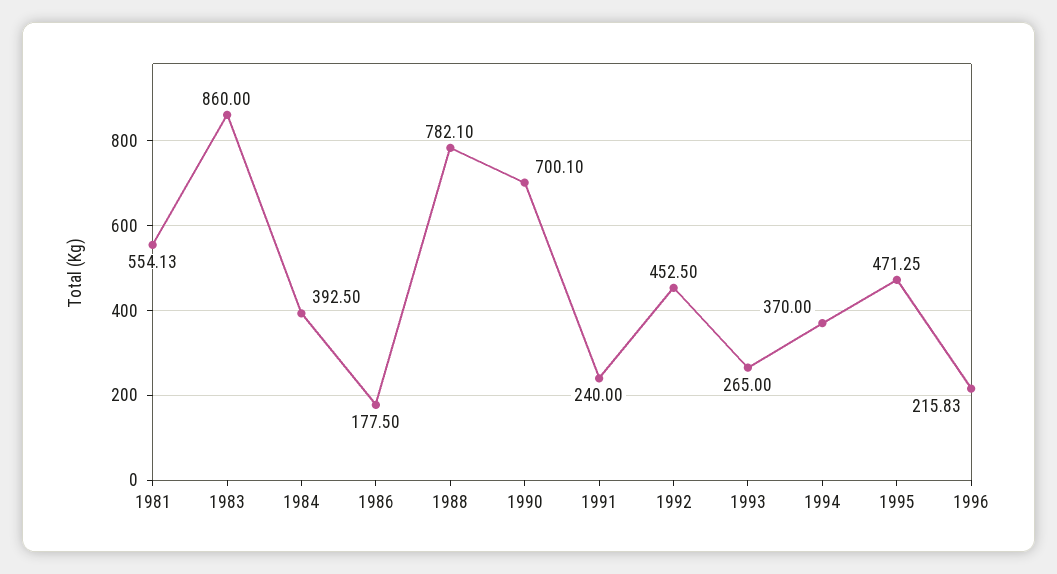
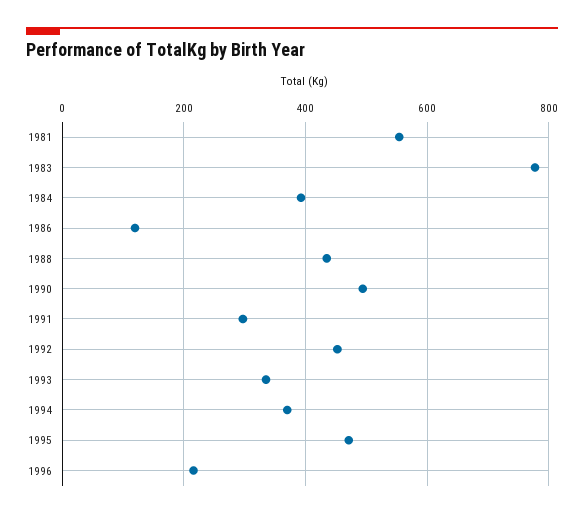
  {
    "1981": 554.13,
-   "1983": 860,
+   "1983": 780,
    "1984": 392.5,
-   "1986": 177.5,
+   "1986": 120,
-   "1988": 782.1,
+   "1988": 440,
-   "1990": 700.1,
+   "1990": 500,
-   "1991": 240,
+   "1991": 300,
    "1992": 452.5,
-   "1993": 265,
+   "1993": 340,
    "1994": 370,
    "1995": 471.25,
    "1996": 215.83
  }

